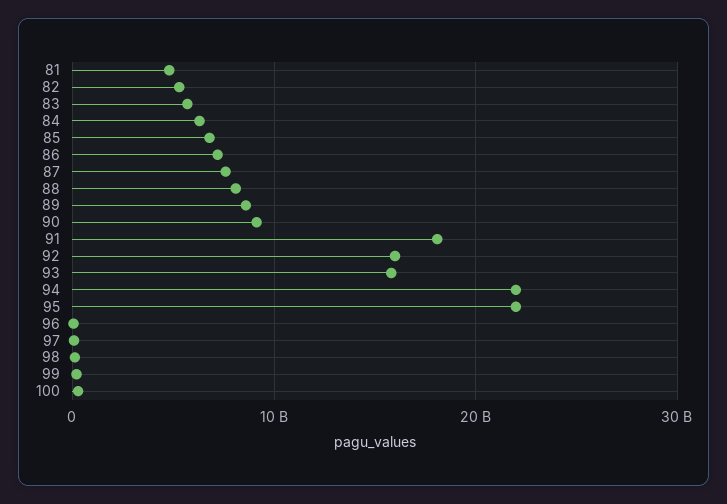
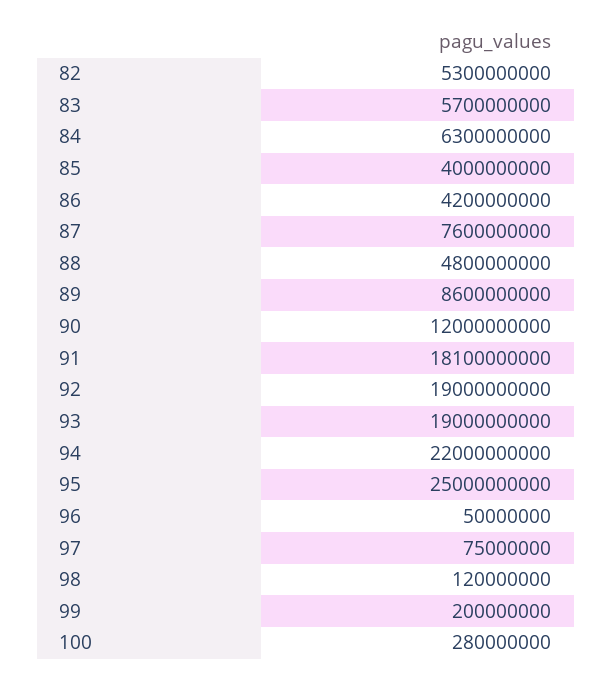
  {
-   "81": 5000000000,
    "82": 5300000000,
    "83": 5700000000,
    "84": 6300000000,
-   "85": 7000000000,
+   "85": 4000000000,
-   "86": 7000000000,
+   "86": 4200000000,
    "87": 7600000000,
-   "88": 8000000000,
+   "88": 4800000000,
    "89": 8600000000,
-   "90": 9000000000,
+   "90": 12000000000,
    "91": 18100000000,
-   "92": 16000000000,
+   "92": 19000000000,
-   "93": 16000000000,
+   "93": 19000000000,
    "94": 22000000000,
-   "95": 22000000000,
+   "95": 25000000000,
    "96": 50000000,
    "97": 75000000,
    "98": 120000000,
    "99": 200000000,
    "100": 280000000
  }

